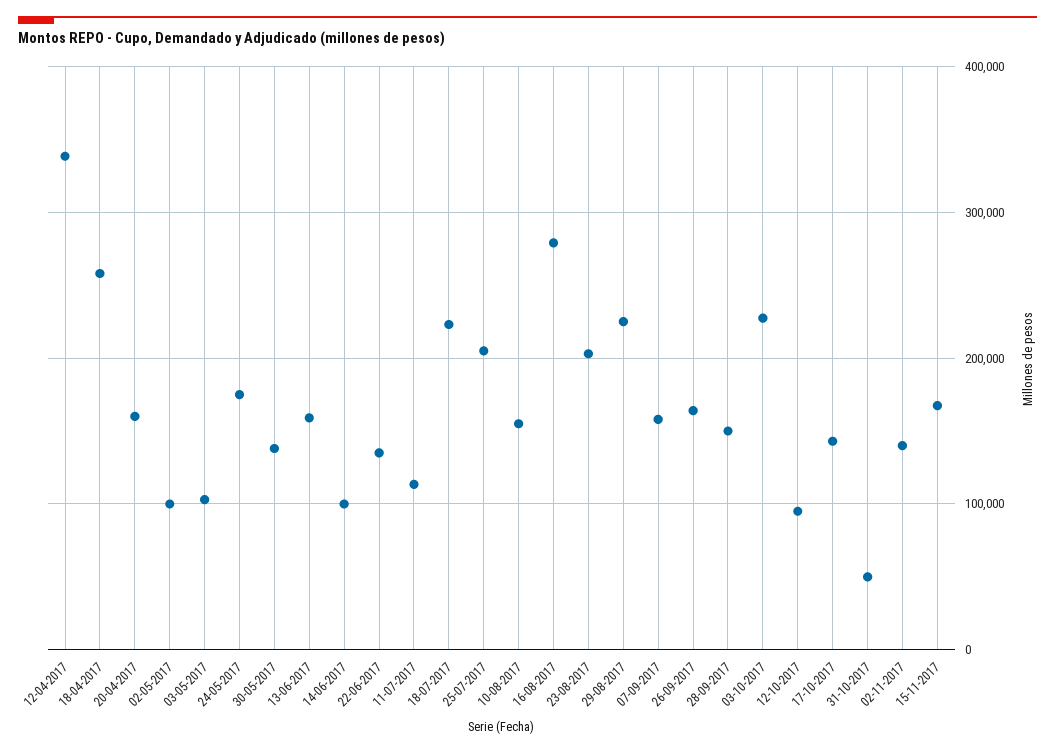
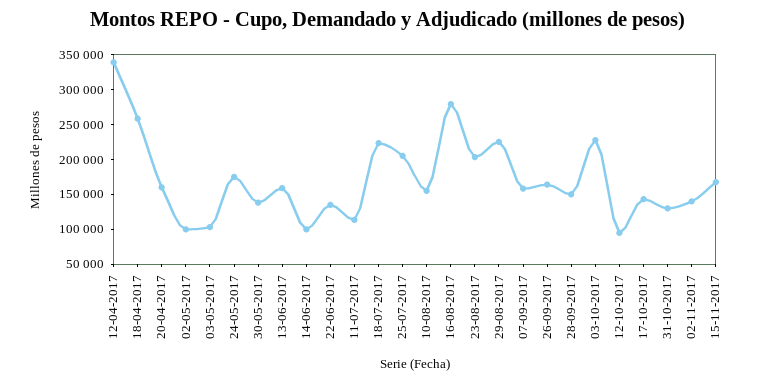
  {
    "12-04-2017": 340000,
    "18-04-2017": 260000,
    "20-04-2017": 160000,
    "02-05-2017": 100000,
    "03-05-2017": 100000,
    "24-05-2017": 180000,
    "30-05-2017": 140000,
    "13-06-2017": 160000,
    "14-06-2017": 100000,
    "22-06-2017": 140000,
    "11-07-2017": 110000,
    "18-07-2017": 220000,
    "25-07-2017": 210000,
    "10-08-2017": 160000,
    "16-08-2017": 280000,
    "23-08-2017": 200000,
    "29-08-2017": 230000,
    "07-09-2017": 160000,
    "26-09-2017": 160000,
    "28-09-2017": 150000,
    "03-10-2017": 230000,
    "12-10-2017": 100000,
    "17-10-2017": 140000,
-   "31-10-2017": 50000,
+   "31-10-2017": 125000,
    "02-11-2017": 140000,
    "15-11-2017": 170000
  }

